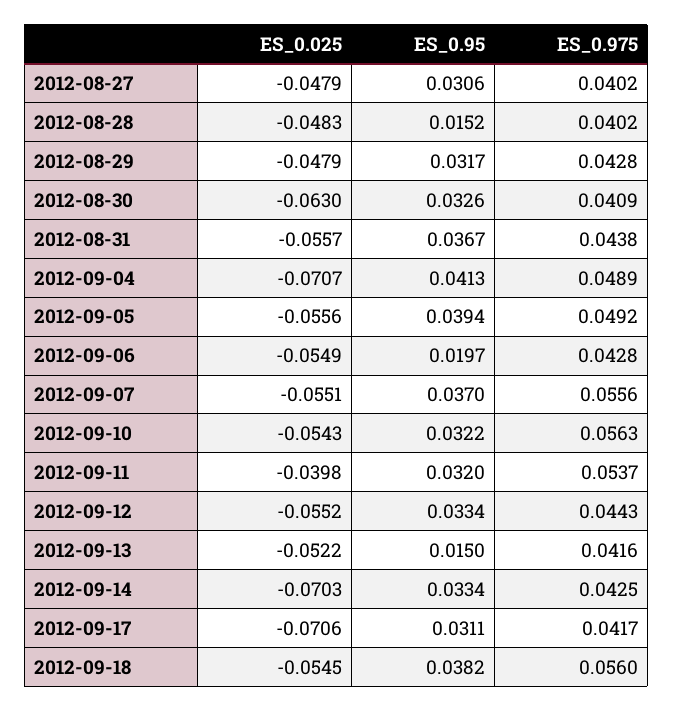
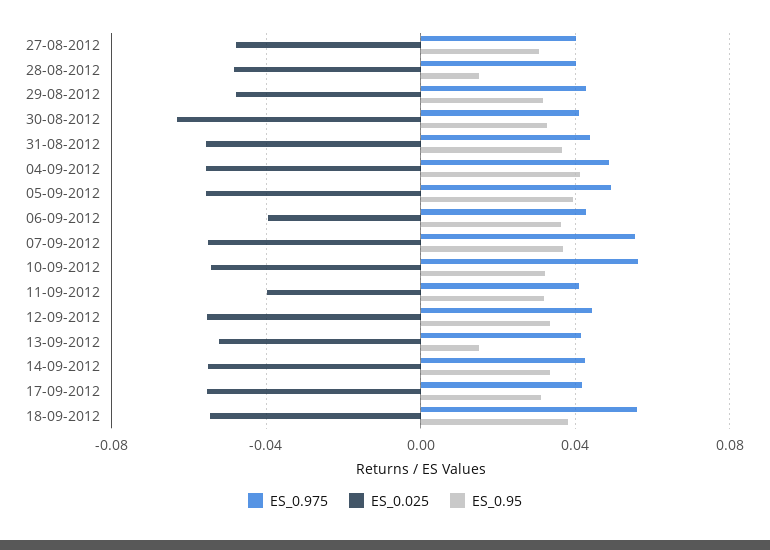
  {
    "ES_0.025": {
      "2012-08-27": -0.0479,
      "2012-08-28": -0.0483,
      "2012-08-29": -0.0479,
      "2012-08-30": -0.063,
      "2012-08-31": -0.0557,
-     "2012-09-04": -0.0707,
+     "2012-09-04": -0.055,
      "2012-09-05": -0.0556,
-     "2012-09-06": -0.0549,
+     "2012-09-06": -0.04,
      "2012-09-07": -0.0551,
      "2012-09-10": -0.0543,
      "2012-09-11": -0.0398,
      "2012-09-12": -0.0552,
      "2012-09-13": -0.0522,
-     "2012-09-14": -0.0703,
+     "2012-09-14": -0.055,
-     "2012-09-17": -0.0706,
+     "2012-09-17": -0.055,
      "2012-09-18": -0.0545
    },
    "ES_0.95": {
      "2012-08-27": 0.0306,
      "2012-08-28": 0.0152,
      "2012-08-29": 0.0317,
      "2012-08-30": 0.0326,
      "2012-08-31": 0.0367,
      "2012-09-04": 0.0413,
      "2012-09-05": 0.0394,
-     "2012-09-06": 0.0197,
+     "2012-09-06": 0.035,
      "2012-09-07": 0.037,
      "2012-09-10": 0.0322,
      "2012-09-11": 0.032,
      "2012-09-12": 0.0334,
      "2012-09-13": 0.015,
      "2012-09-14": 0.0334,
      "2012-09-17": 0.0311,
      "2012-09-18": 0.0382
    },
    "ES_0.975": {
      "2012-08-27": 0.0402,
      "2012-08-28": 0.0402,
      "2012-08-29": 0.0428,
      "2012-08-30": 0.0409,
      "2012-08-31": 0.0438,
      "2012-09-04": 0.0489,
      "2012-09-05": 0.0492,
      "2012-09-06": 0.0428,
      "2012-09-07": 0.0556,
      "2012-09-10": 0.0563,
-     "2012-09-11": 0.0537,
+     "2012-09-11": 0.04,
      "2012-09-12": 0.0443,
      "2012-09-13": 0.0416,
      "2012-09-14": 0.0425,
      "2012-09-17": 0.0417,
      "2012-09-18": 0.056
    }
  }

